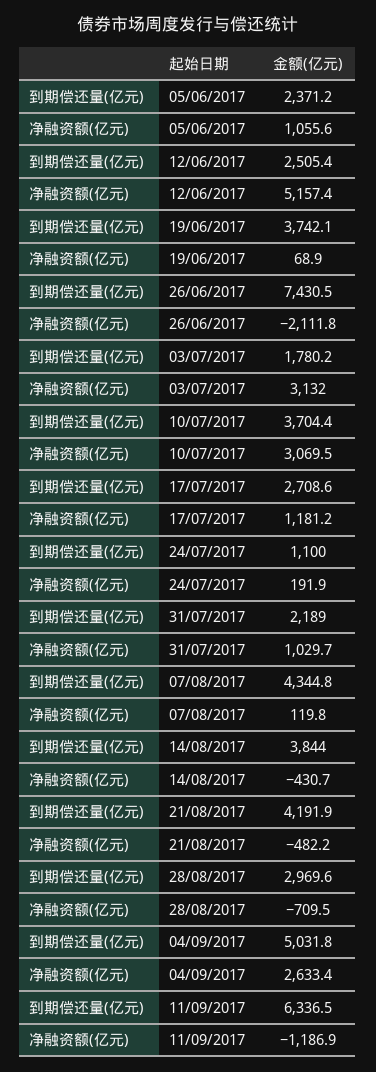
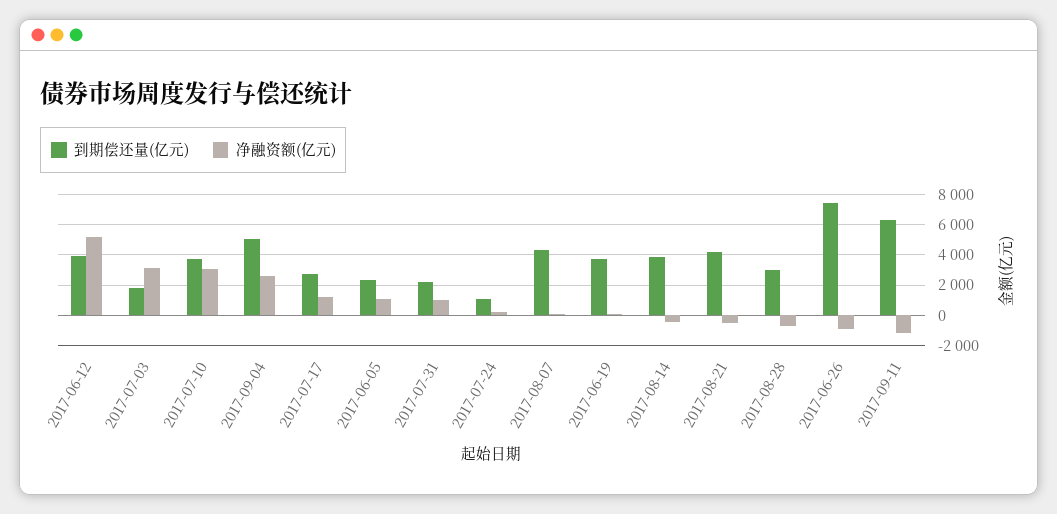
  {
    "到期偿还量(亿元)": {
      "05/06/2017": 2371.2,
-     "12/06/2017": 2505.4,
+     "12/06/2017": 4000,
      "19/06/2017": 3742.1,
      "26/06/2017": 7430.5,
      "03/07/2017": 1780.2,
      "10/07/2017": 3704.4,
      "17/07/2017": 2708.6,
      "24/07/2017": 1100,
      "31/07/2017": 2189,
      "07/08/2017": 4344.8,
      "14/08/2017": 3844,
      "21/08/2017": 4191.9,
      "28/08/2017": 2969.6,
      "04/09/2017": 5031.8,
      "11/09/2017": 6336.5
    },
    "净融资额(亿元)": {
      "05/06/2017": 1055.6,
      "12/06/2017": 5157.4,
      "19/06/2017": 68.9,
-     "26/06/2017": -2111.8,
+     "26/06/2017": -1000,
      "03/07/2017": 3132,
      "10/07/2017": 3069.5,
      "17/07/2017": 1181.2,
      "24/07/2017": 191.9,
      "31/07/2017": 1029.7,
      "07/08/2017": 119.8,
      "14/08/2017": -430.7,
      "21/08/2017": -482.2,
      "28/08/2017": -709.5,
      "04/09/2017": 2633.4,
      "11/09/2017": -1186.9
    }
  }

